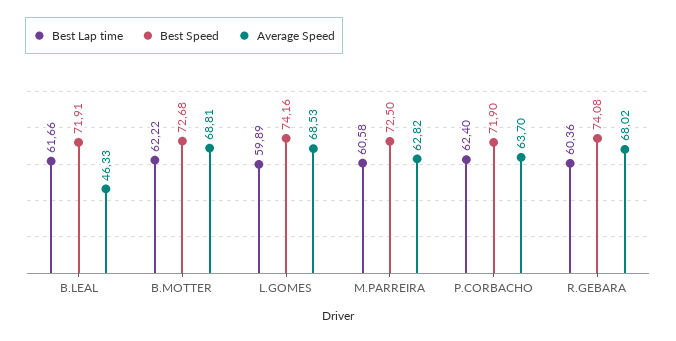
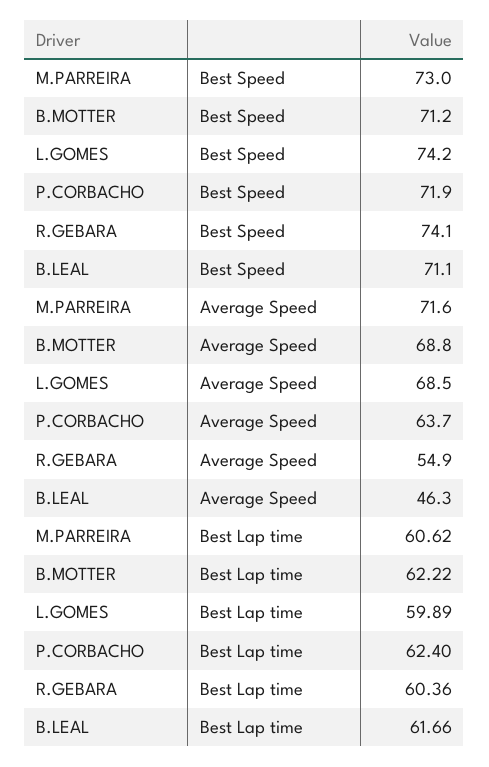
  {
    "Best Lap time": {
      "B.LEAL": 61.66,
      "B.MOTTER": 62.22,
      "L.GOMES": 59.89,
-     "M.PARREIRA": 60.58,
+     "M.PARREIRA": 60.62,
      "P.CORBACHO": 62.4,
      "R.GEBARA": 60.36
    },
    "Best Speed": {
-     "B.LEAL": 71.91,
+     "B.LEAL": 71.1,
-     "B.MOTTER": 72.68,
+     "B.MOTTER": 71.2,
      "L.GOMES": 74.16,
-     "M.PARREIRA": 72.5,
+     "M.PARREIRA": 73,
      "P.CORBACHO": 71.9,
      "R.GEBARA": 74.08
    },
    "Average Speed": {
      "B.LEAL": 46.33,
      "B.MOTTER": 68.81,
      "L.GOMES": 68.53,
-     "M.PARREIRA": 62.82,
+     "M.PARREIRA": 71.6,
      "P.CORBACHO": 63.7,
-     "R.GEBARA": 68.02
+     "R.GEBARA": 54.9
    }
  }

